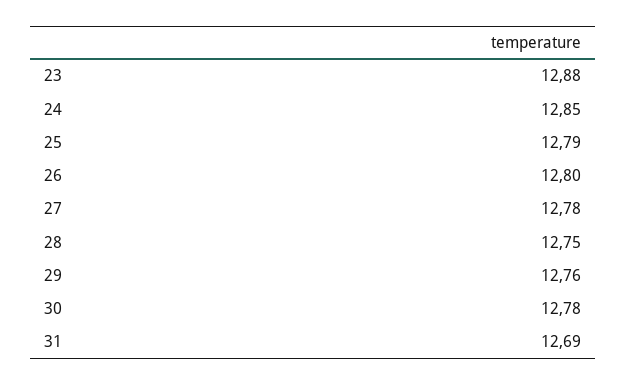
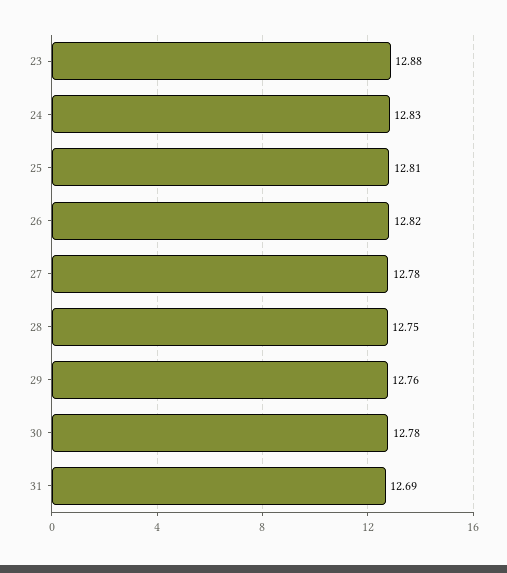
  {
    "23": 12.88,
-   "24": 12.85,
+   "24": 12.83,
-   "25": 12.79,
+   "25": 12.81,
-   "26": 12.8,
+   "26": 12.82,
    "27": 12.78,
    "28": 12.75,
    "29": 12.76,
    "30": 12.78,
    "31": 12.69
  }

